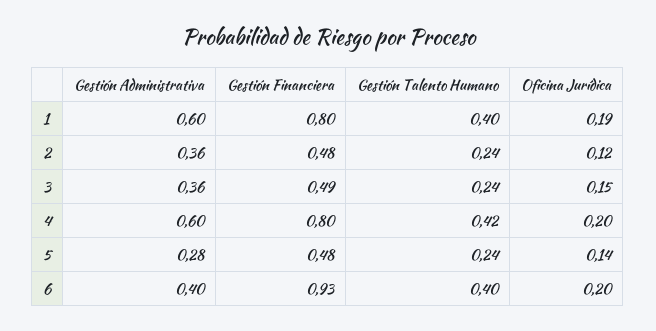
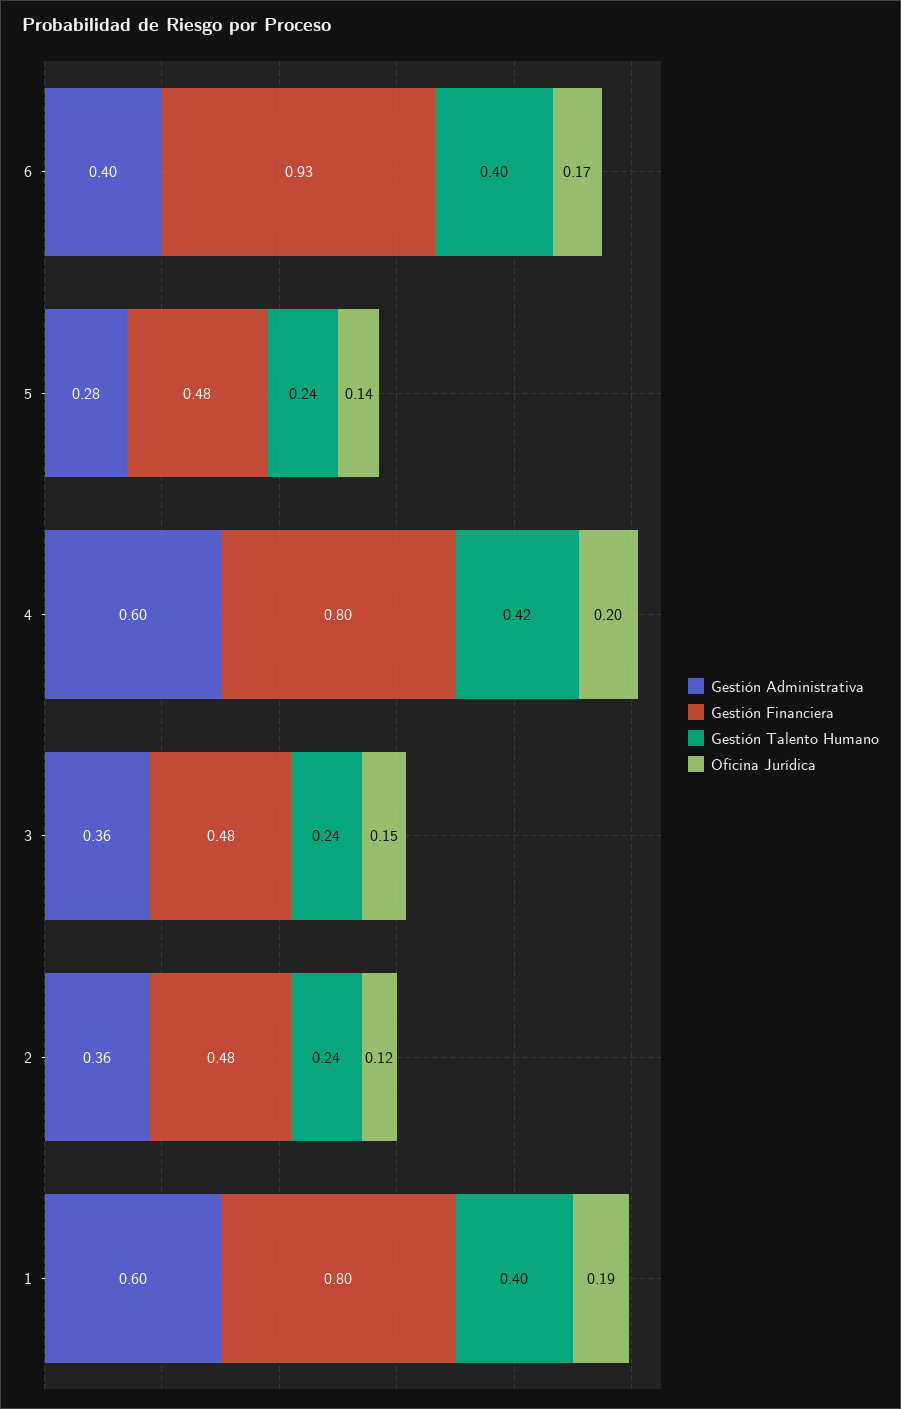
  {
    "Gestión Administrativa": {
      "1": 0.6,
      "2": 0.36,
      "3": 0.36,
      "4": 0.6,
      "5": 0.28,
      "6": 0.4
    },
    "Gestión Financiera": {
      "1": 0.8,
      "2": 0.48,
-     "3": 0.49,
+     "3": 0.48,
      "4": 0.8,
      "5": 0.48,
      "6": 0.93
    },
    "Gestión Talento Humano": {
      "1": 0.4,
      "2": 0.24,
      "3": 0.24,
      "4": 0.42,
      "5": 0.24,
      "6": 0.4
    },
    "Oficina Jurídica": {
      "1": 0.19,
      "2": 0.12,
      "3": 0.15,
      "4": 0.2,
      "5": 0.14,
-     "6": 0.2
+     "6": 0.17
    }
  }

